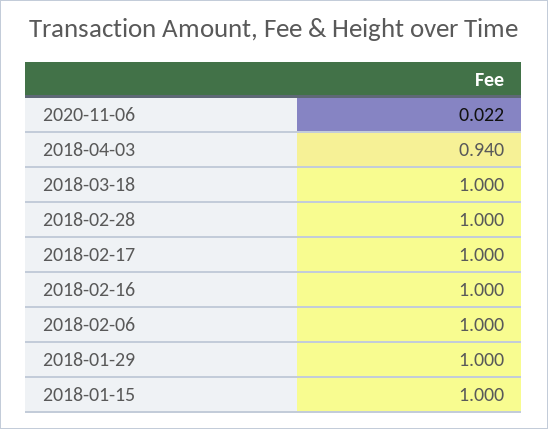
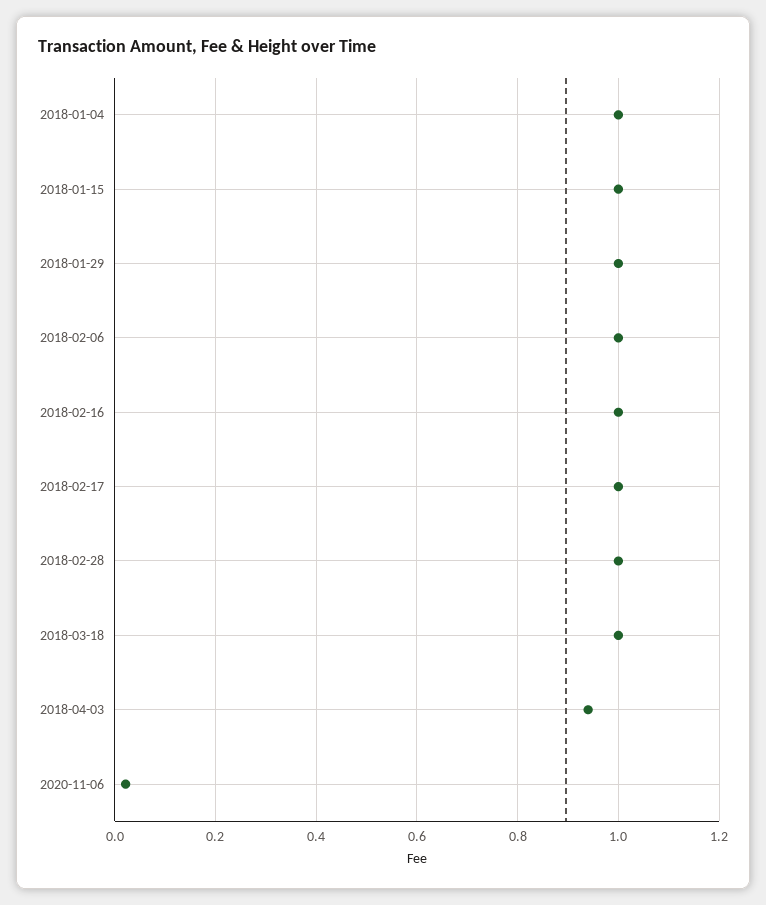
  {
    "2020-11-06": 0.022,
    "2018-04-03": 0.94,
    "2018-03-18": 1,
    "2018-02-28": 1,
    "2018-02-17": 1,
    "2018-02-16": 1,
    "2018-02-06": 1,
    "2018-01-29": 1,
-   "2018-01-15": 1
+   "2018-01-15": 1,
+   "2018-01-04": 1
  }

